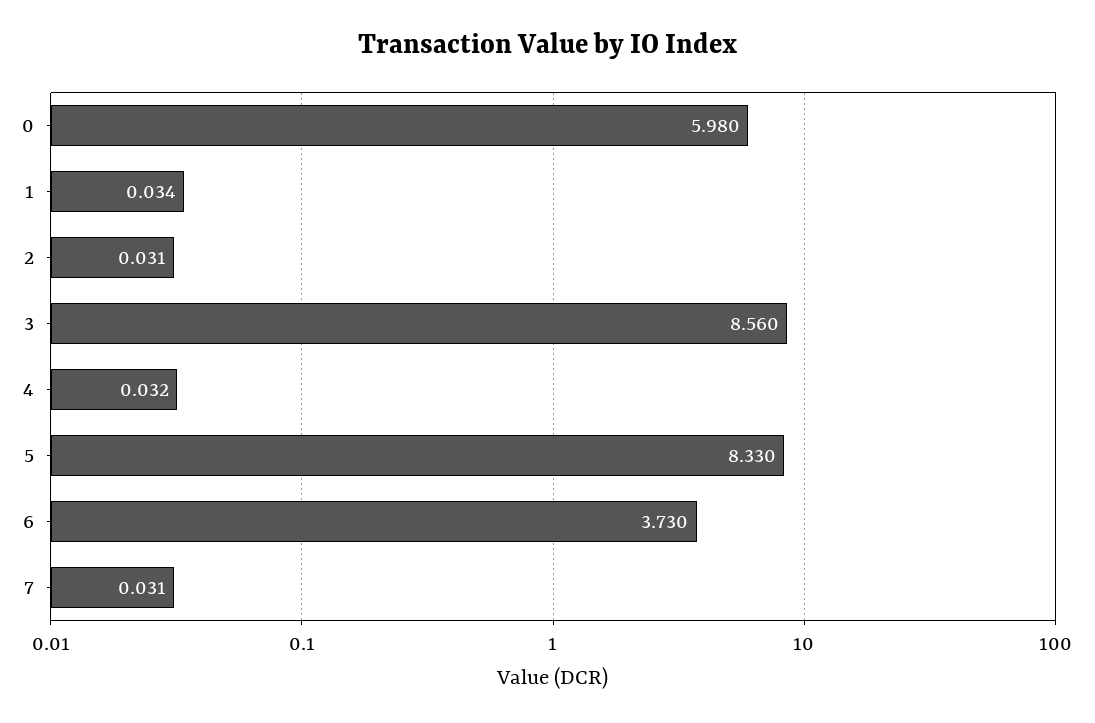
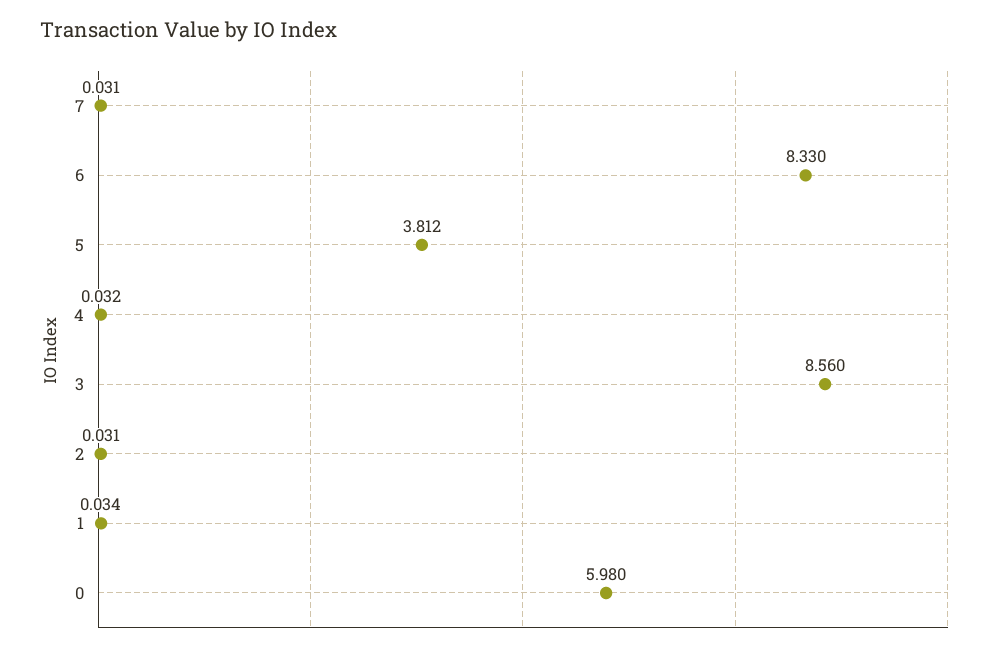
  {
    "0": 5.98,
    "1": 0.034,
    "2": 0.031,
    "3": 8.56,
    "4": 0.032,
-   "5": 8.33,
+   "5": 3.812,
-   "6": 3.73,
+   "6": 8.33,
    "7": 0.031
  }

